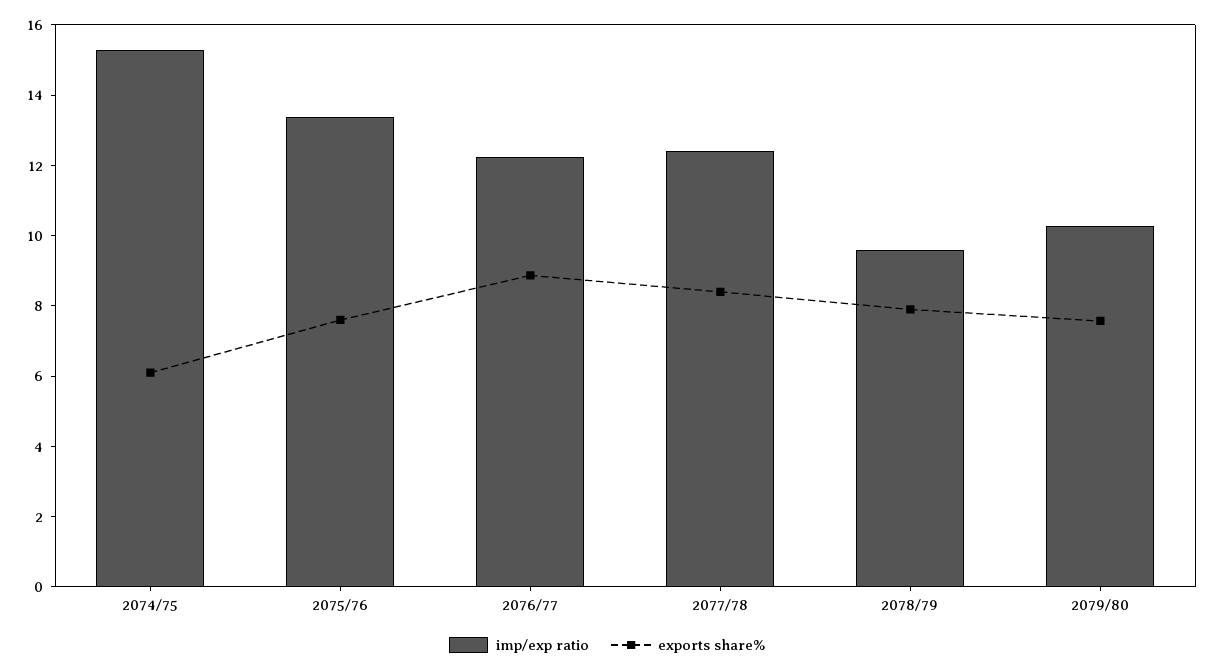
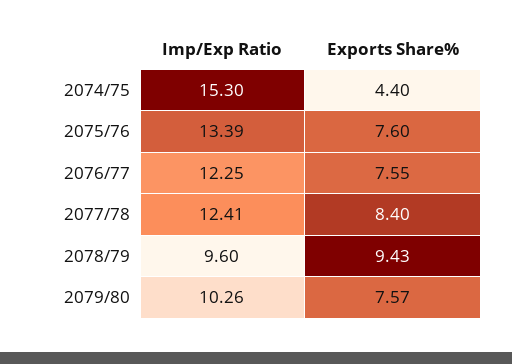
  {
    "imp/exp ratio": {
      "2074/75": 15.3,
      "2075/76": 13.39,
      "2076/77": 12.25,
      "2077/78": 12.41,
      "2078/79": 9.6,
      "2079/80": 10.26
    },
    "exports share%": {
-     "2074/75": 6,
+     "2074/75": 4.4,
      "2075/76": 7.6,
-     "2076/77": 9,
+     "2076/77": 7.55,
      "2077/78": 8.4,
-     "2078/79": 8,
+     "2078/79": 9.43,
      "2079/80": 7.57
    }
  }

